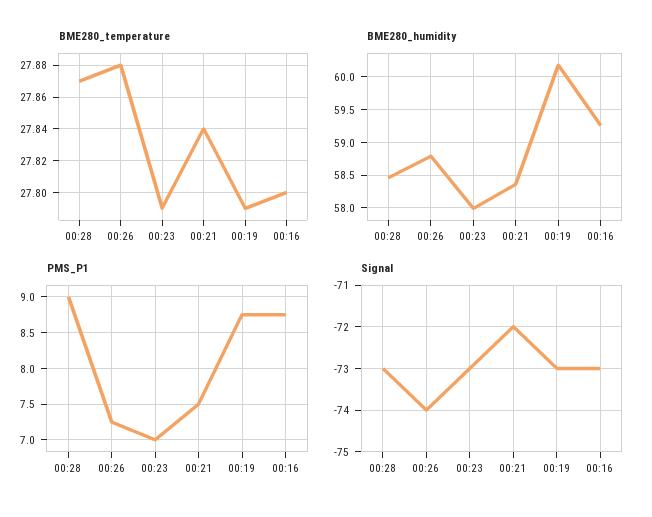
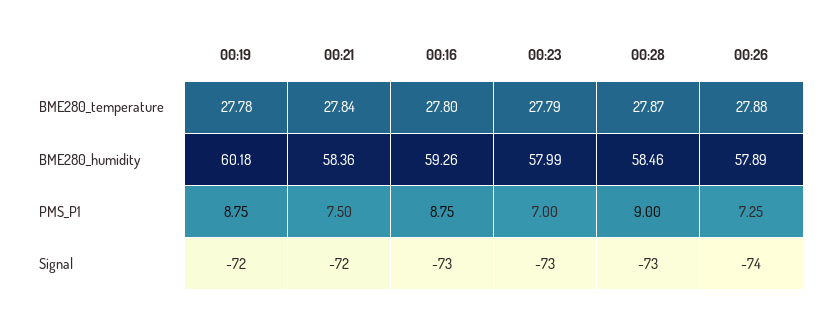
  {
    "BME280_temperature": {
      "00:28": 27.87,
      "00:26": 27.88,
      "00:23": 27.79,
      "00:21": 27.84,
-     "00:19": 27.79,
+     "00:19": 27.78,
      "00:16": 27.8
    },
    "BME280_humidity": {
      "00:28": 58.46,
-     "00:26": 58.8,
+     "00:26": 57.89,
      "00:23": 57.99,
      "00:21": 58.36,
      "00:19": 60.18,
      "00:16": 59.26
    },
    "PMS_P1": {
      "00:28": 9,
      "00:26": 7.25,
      "00:23": 7,
      "00:21": 7.5,
      "00:19": 8.75,
      "00:16": 8.75
    },
    "Signal": {
      "00:28": -73,
      "00:26": -74,
      "00:23": -73,
      "00:21": -72,
-     "00:19": -73,
+     "00:19": -72,
      "00:16": -73
    }
  }

